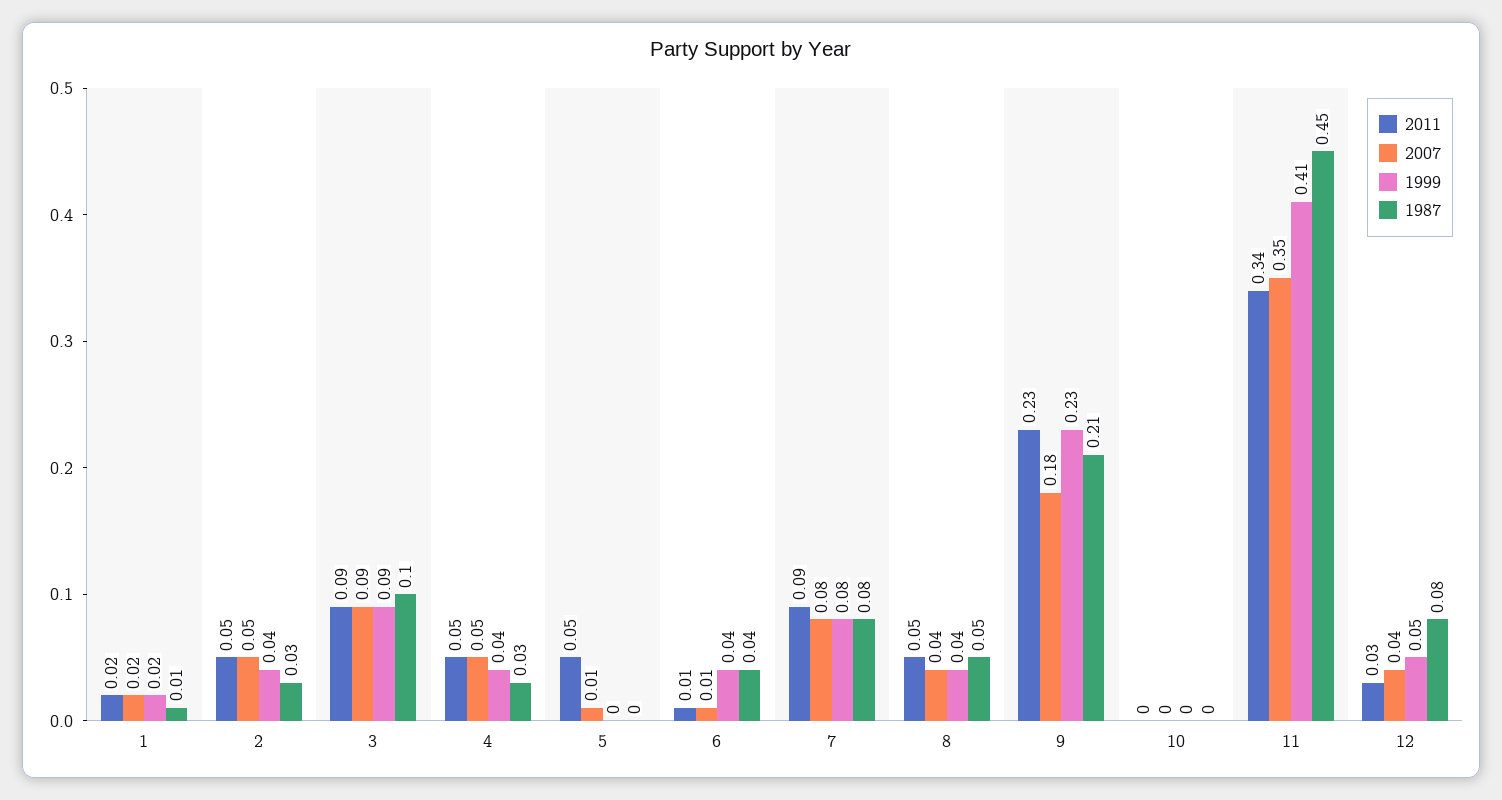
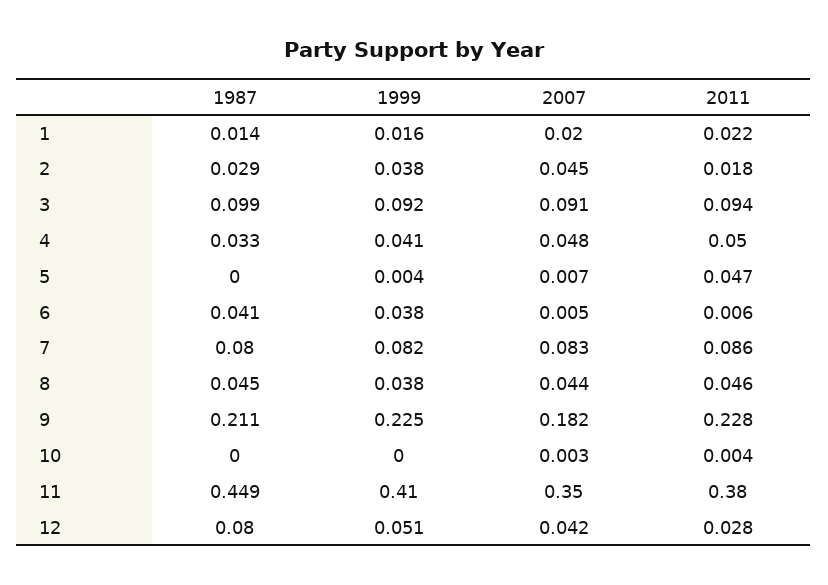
  {
    "2011": {
      "1": 0.022,
-     "2": 0.05,
+     "2": 0.018,
      "3": 0.094,
      "4": 0.05,
      "5": 0.047,
      "6": 0.006,
      "7": 0.086,
      "8": 0.046,
      "9": 0.228,
      "10": 0.004,
-     "11": 0.34,
+     "11": 0.38,
      "12": 0.028
    },
    "2007": {
      "1": 0.02,
      "2": 0.045,
      "3": 0.091,
      "4": 0.048,
      "5": 0.007,
      "6": 0.005,
      "7": 0.083,
      "8": 0.044,
      "9": 0.182,
      "10": 0.003,
      "11": 0.35,
      "12": 0.042
    },
    "1999": {
      "1": 0.016,
      "2": 0.038,
      "3": 0.092,
      "4": 0.041,
      "5": 0.004,
      "6": 0.038,
      "7": 0.082,
      "8": 0.038,
      "9": 0.225,
      "10": 0,
      "11": 0.41,
      "12": 0.051
    },
    "1987": {
      "1": 0.014,
      "2": 0.029,
      "3": 0.099,
      "4": 0.033,
      "5": 0,
      "6": 0.041,
      "7": 0.08,
      "8": 0.045,
      "9": 0.211,
      "10": 0,
      "11": 0.449,
      "12": 0.08
    }
  }

